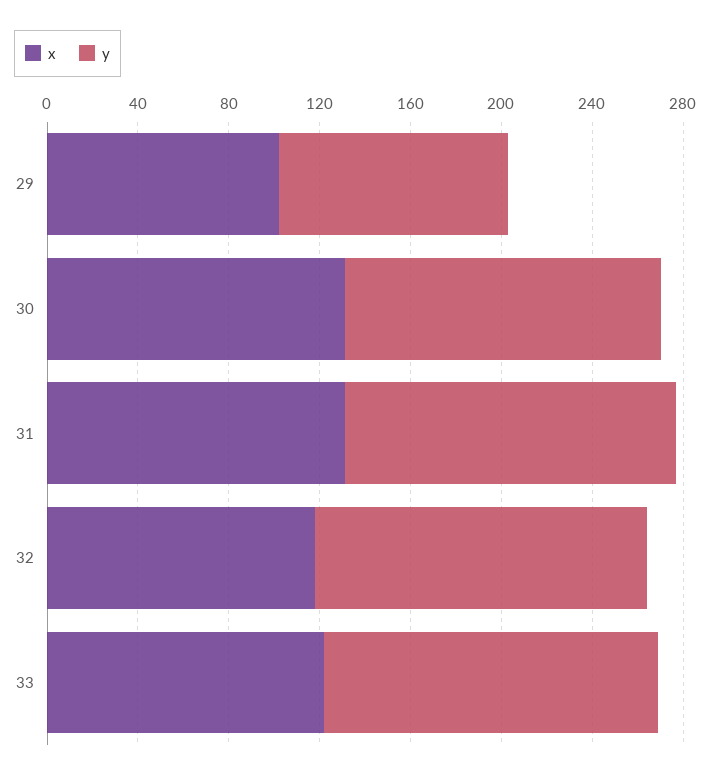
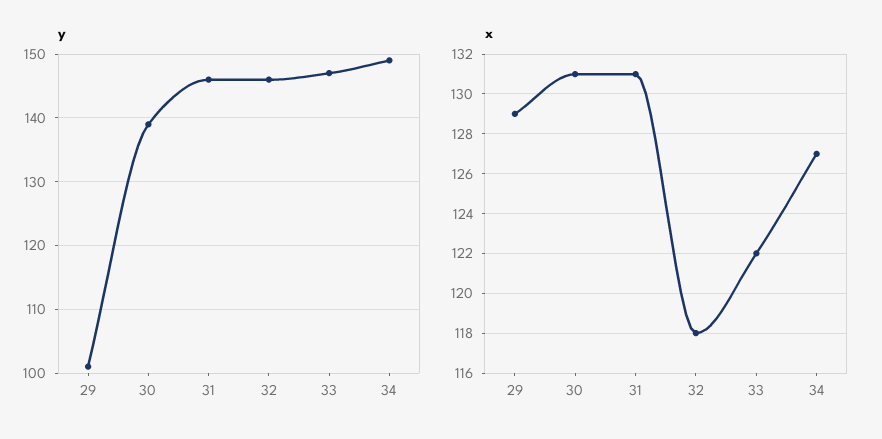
  {
    "x": {
-     "29": 100,
+     "29": 129,
      "30": 131,
      "31": 131,
      "32": 118,
-     "33": 122
+     "33": 122,
+     "34": 127
    },
    "y": {
      "29": 101,
      "30": 139,
      "31": 146,
      "32": 146,
-     "33": 147
+     "33": 147,
+     "34": 149
    }
  }

